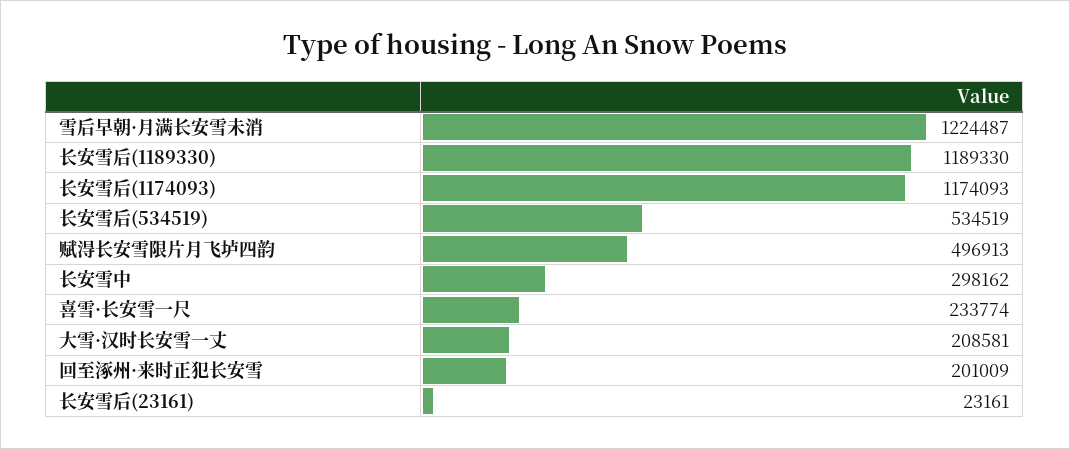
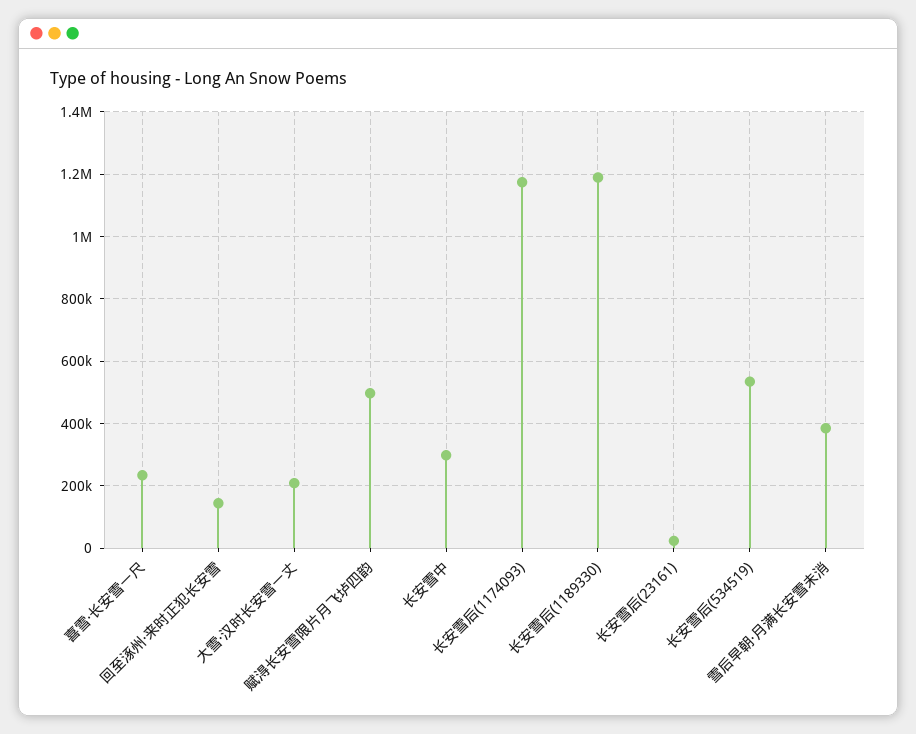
  {
-   "雪后早朝·月满长安雪未消": 1224487,
+   "雪后早朝·月满长安雪未消": 380000,
    "长安雪后(1189330)": 1189330,
    "长安雪后(1174093)": 1174093,
    "长安雪后(534519)": 534519,
    "赋淂长安雪限片月飞垆四韵": 496913,
    "长安雪中": 298162,
    "喜雪·长安雪一尺": 233774,
    "大雪·汉时长安雪一丈": 208581,
-   "回至涿州·来时正犯长安雪": 201009,
+   "回至涿州·来时正犯长安雪": 140000,
    "长安雪后(23161)": 23161
  }

